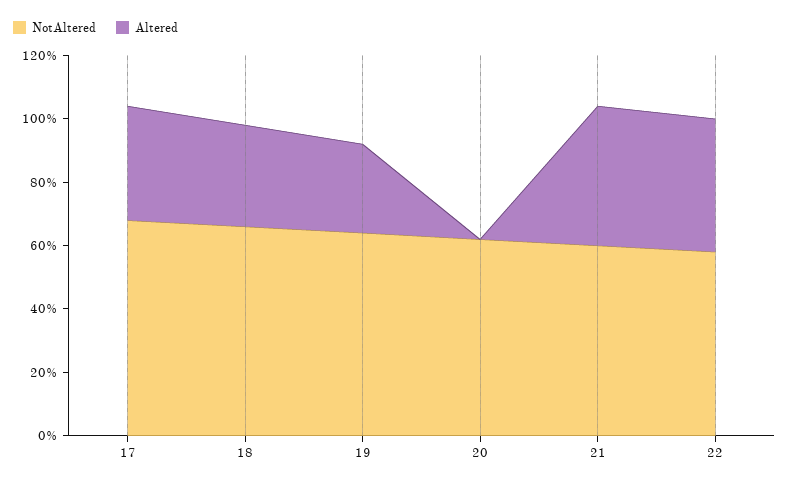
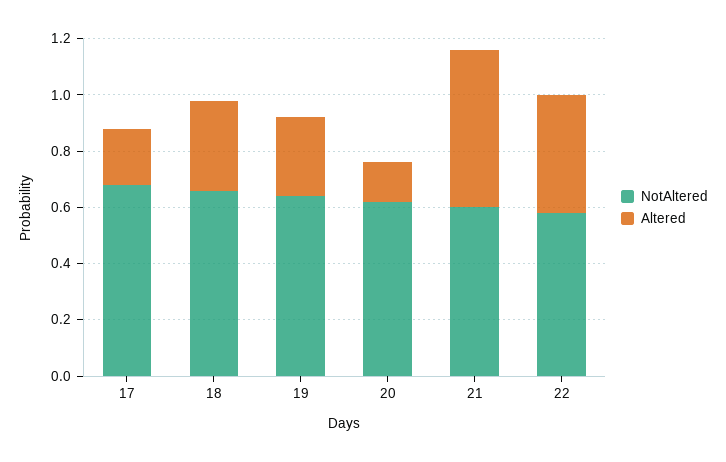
  {
    "NotAltered": {
      "17": 0.7,
      "18": 0.65,
      "19": 0.65,
      "20": 0.6,
      "21": 0.6,
      "22": 0.6
    },
    "Altered": {
-     "17": 0.35,
+     "17": 0.2,
      "18": 0.3,
      "19": 0.3,
-     "20": 0,
+     "20": 0.15,
-     "21": 0.45,
+     "21": 0.55,
      "22": 0.4
    }
  }

